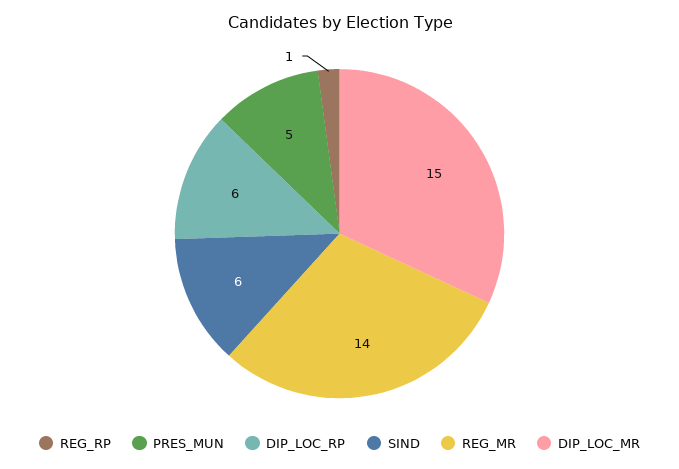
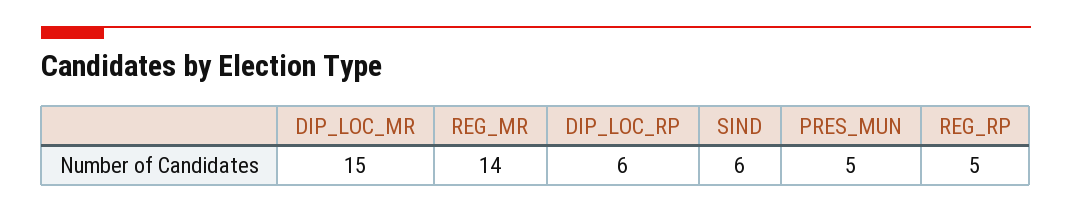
  {
-   "REG_RP": 1,
+   "REG_RP": 5,
    "PRES_MUN": 5,
    "DIP_LOC_RP": 6,
    "SIND": 6,
    "REG_MR": 14,
    "DIP_LOC_MR": 15
  }

